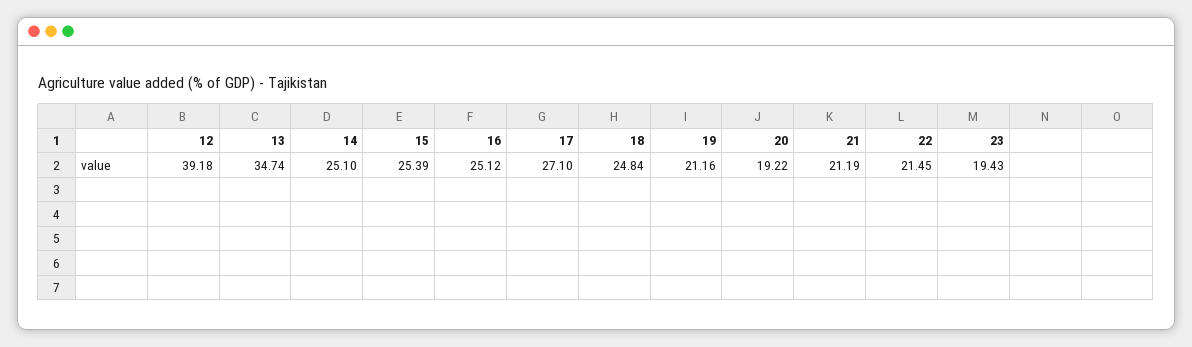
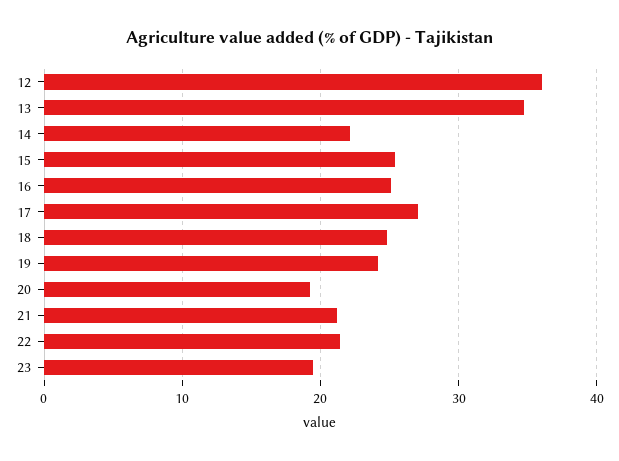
  {
-   "12": 39.18,
+   "12": 36,
    "13": 34.74,
-   "14": 25.1,
+   "14": 22,
    "15": 25.39,
    "16": 25.12,
    "17": 27.1,
    "18": 24.84,
-   "19": 21.16,
+   "19": 24,
    "20": 19.22,
    "21": 21.19,
    "22": 21.45,
    "23": 19.43
  }

